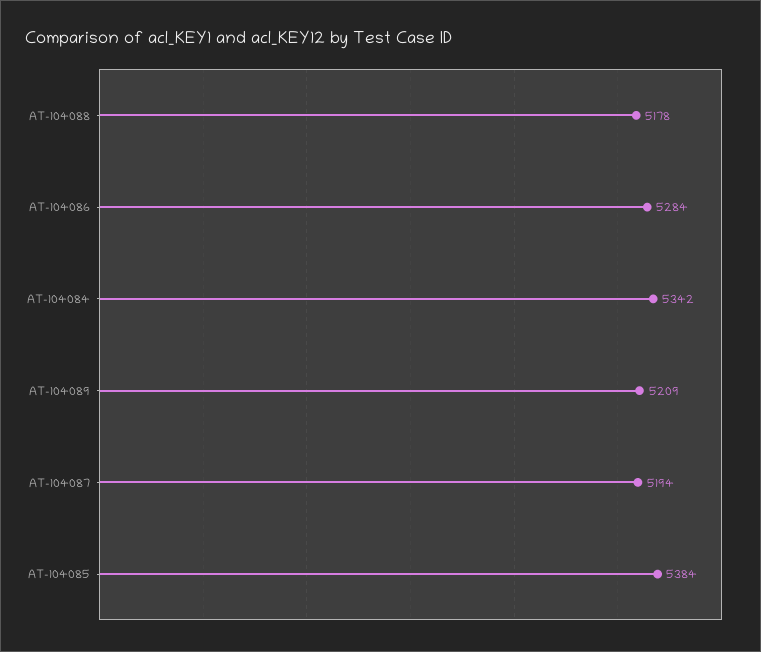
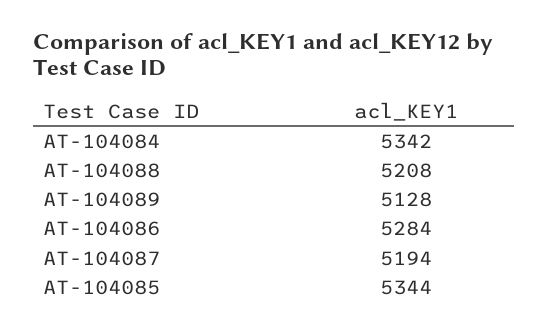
  {
-   "AT-104088": 5178,
+   "AT-104088": 5208,
    "AT-104086": 5284,
    "AT-104084": 5342,
-   "AT-104089": 5209,
+   "AT-104089": 5128,
    "AT-104087": 5194,
-   "AT-104085": 5384
+   "AT-104085": 5344
  }

